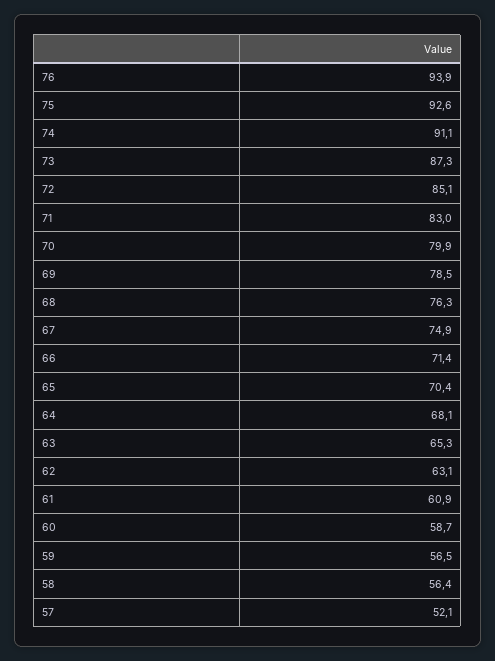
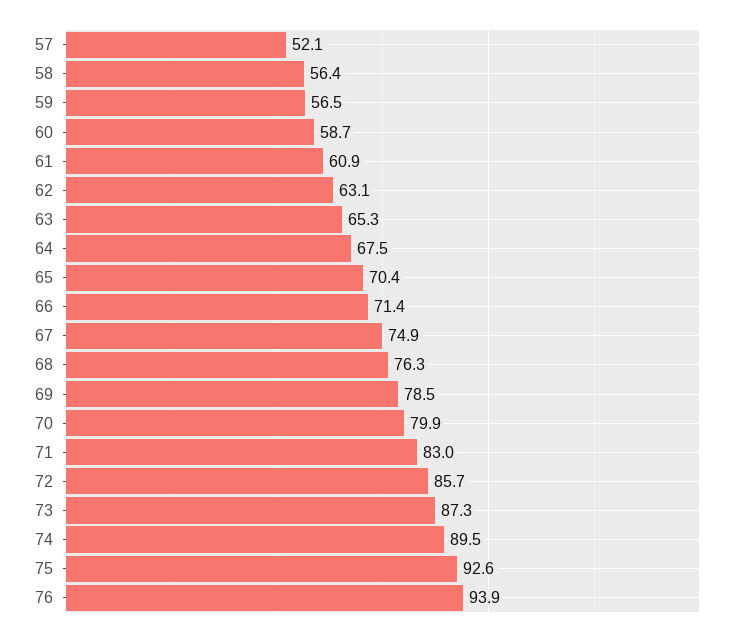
  {
    "76": 93.9,
    "75": 92.6,
-   "74": 91.1,
+   "74": 89.5,
    "73": 87.3,
-   "72": 85.1,
+   "72": 85.7,
    "71": 83,
    "70": 79.9,
    "69": 78.5,
    "68": 76.3,
    "67": 74.9,
    "66": 71.4,
    "65": 70.4,
-   "64": 68.1,
+   "64": 67.5,
    "63": 65.3,
    "62": 63.1,
    "61": 60.9,
    "60": 58.7,
    "59": 56.5,
    "58": 56.4,
    "57": 52.1
  }

